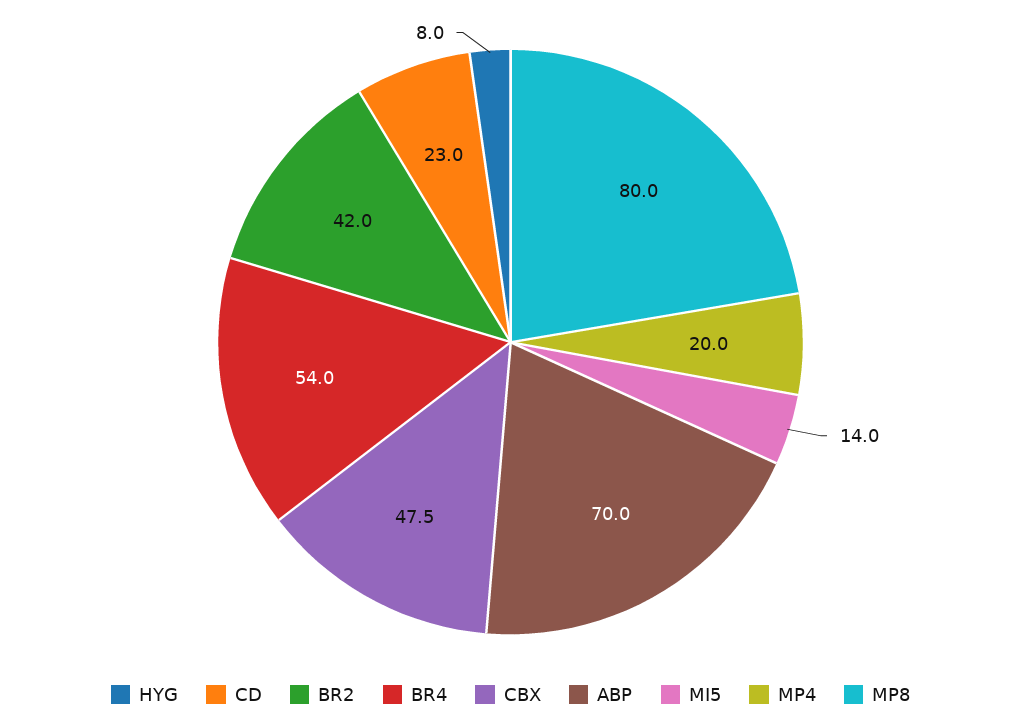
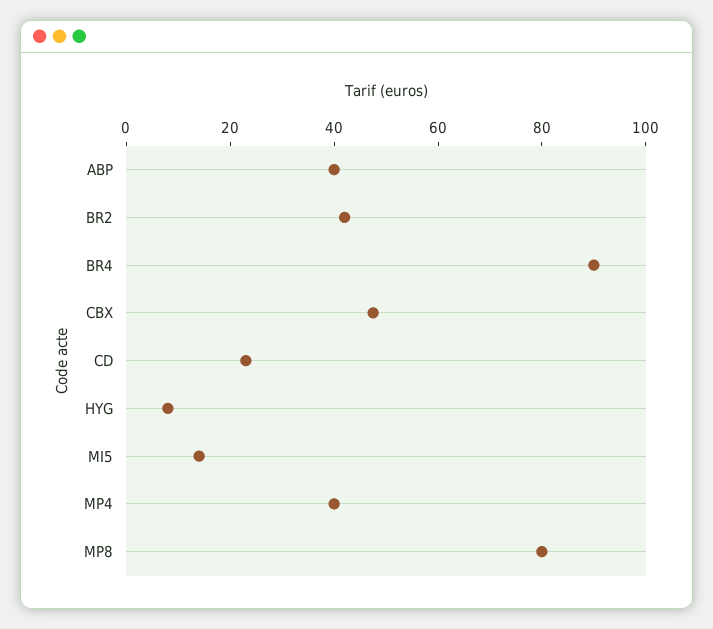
  {
    "HYG": 8,
    "CD": 23,
    "BR2": 42,
-   "BR4": 54,
+   "BR4": 90,
    "CBX": 47.5,
-   "ABP": 70,
+   "ABP": 40,
    "MI5": 14,
-   "MP4": 20,
+   "MP4": 40,
    "MP8": 80
  }

